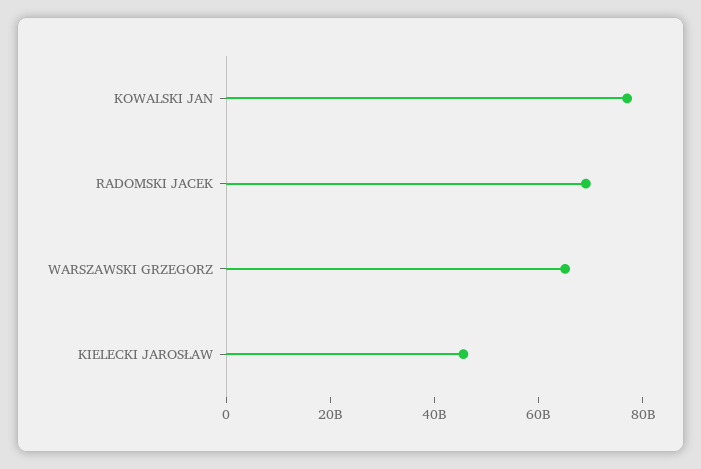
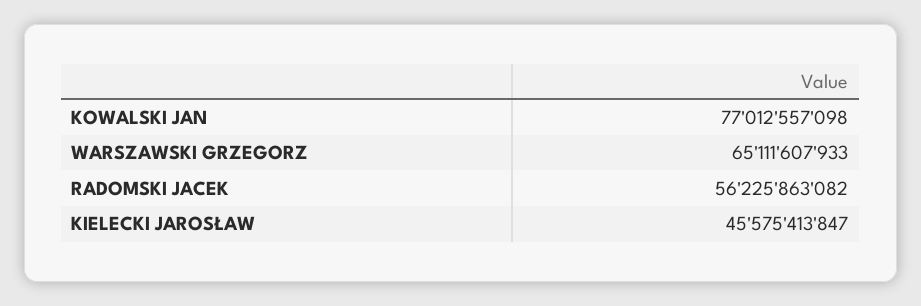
  {
    "KOWALSKI JAN": 77012557098,
-   "RADOMSKI JACEK": 70000000000,
+   "RADOMSKI JACEK": 56225863082,
    "WARSZAWSKI GRZEGORZ": 65111607933,
    "KIELECKI JAROSŁAW": 45575413847
  }

